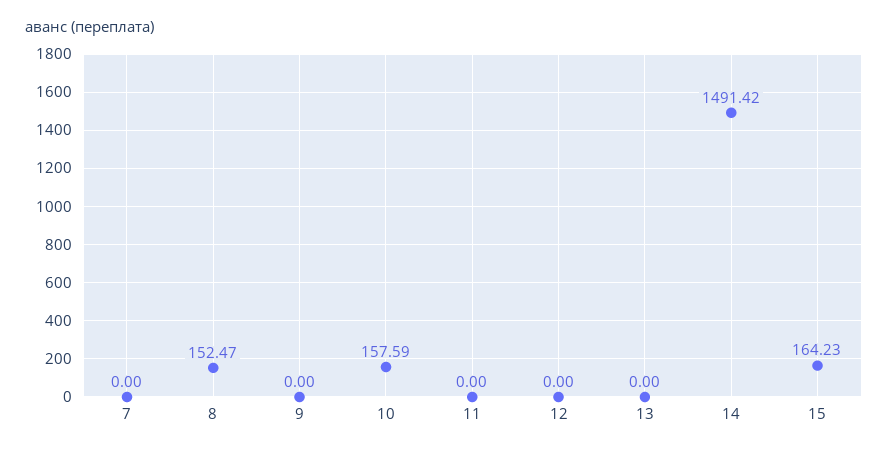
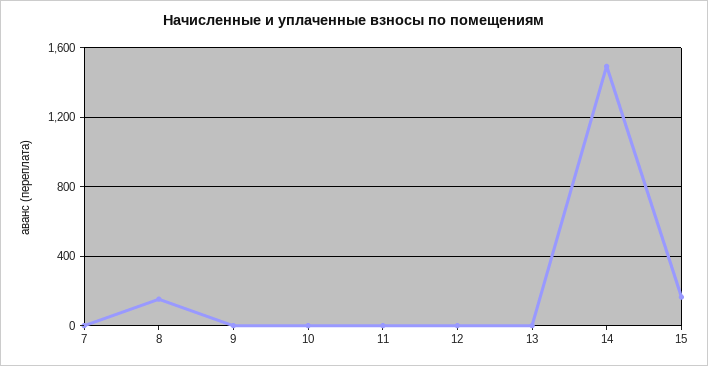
  {
    "7": 0,
    "8": 152.47,
    "9": 0,
-   "10": 157.59,
+   "10": 0,
    "11": 0,
    "12": 0,
    "13": 0,
    "14": 1491.42,
    "15": 164.23
  }

